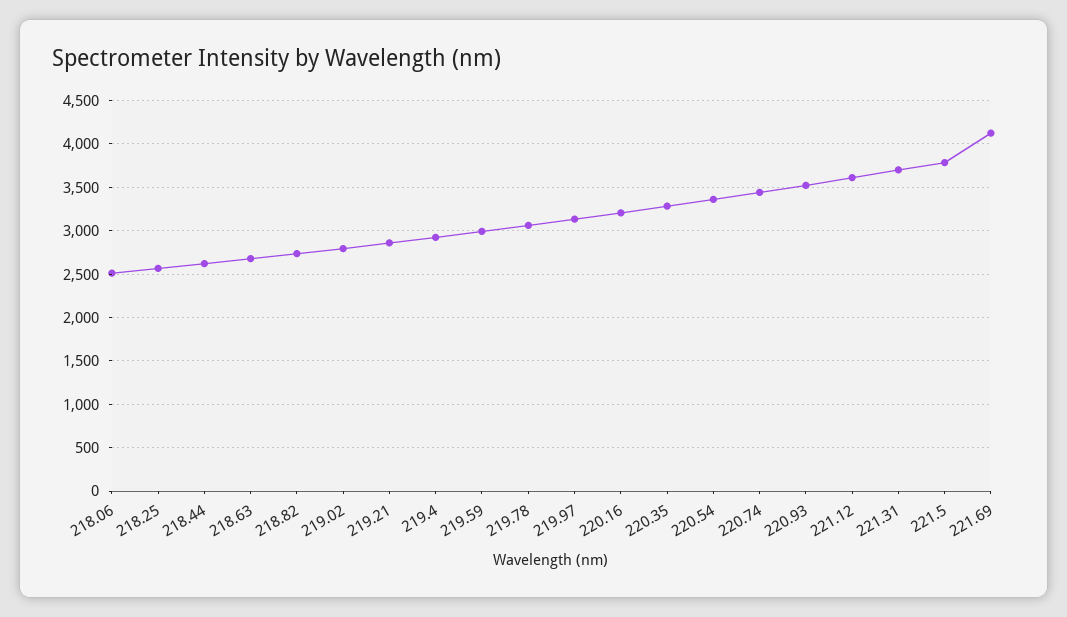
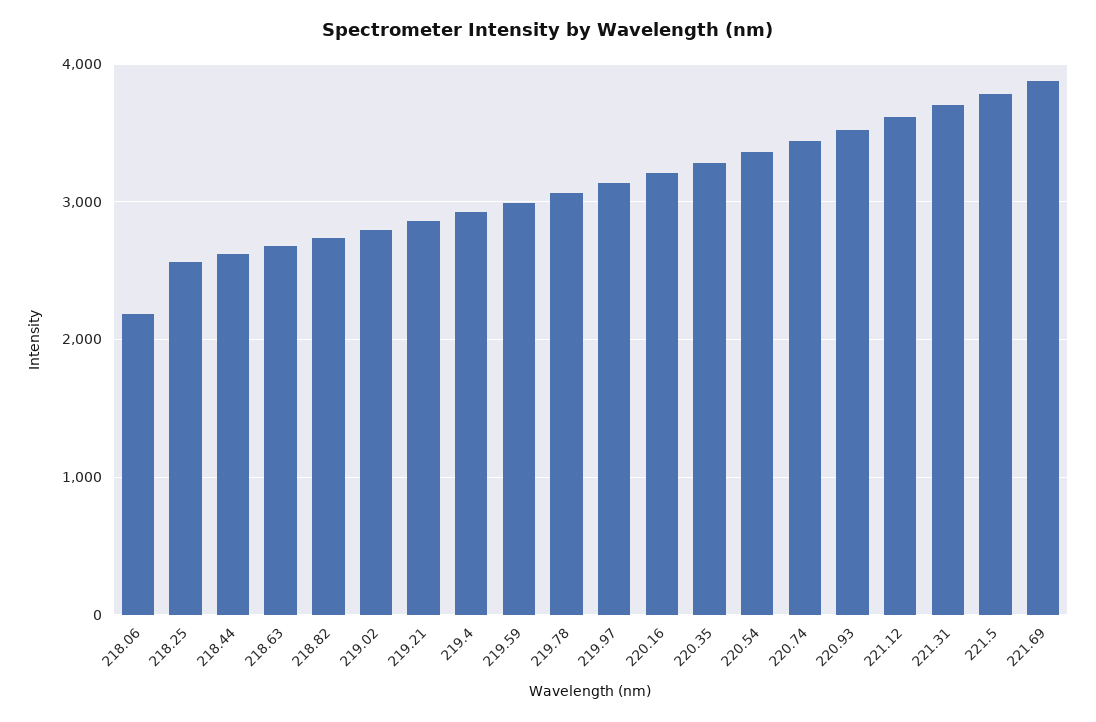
  {
-   "218.06": 2500,
+   "218.06": 2200,
    "218.25": 2600,
    "218.44": 2600,
    "218.63": 2700,
    "218.82": 2700,
    "219.02": 2800,
    "219.21": 2900,
    "219.4": 2900,
    "219.59": 3000,
    "219.78": 3100,
    "219.97": 3100,
    "220.16": 3200,
    "220.35": 3300,
    "220.54": 3400,
    "220.74": 3400,
    "220.93": 3500,
    "221.12": 3600,
    "221.31": 3700,
    "221.5": 3800,
-   "221.69": 4100
+   "221.69": 3900
  }

